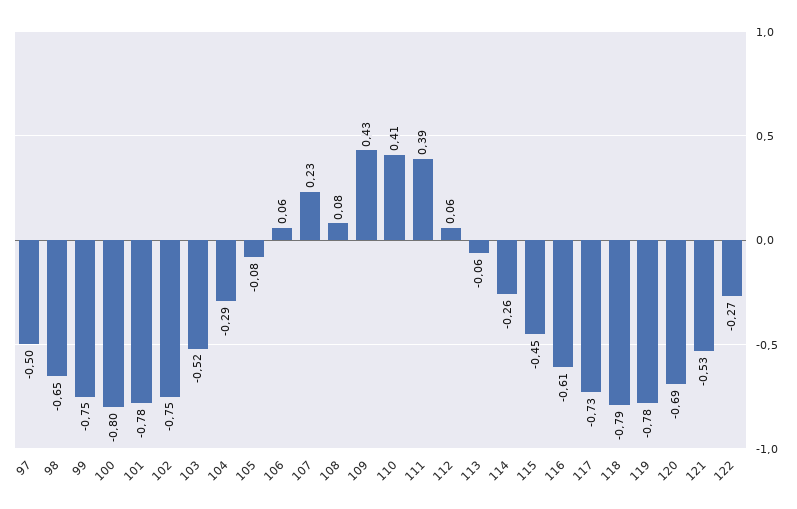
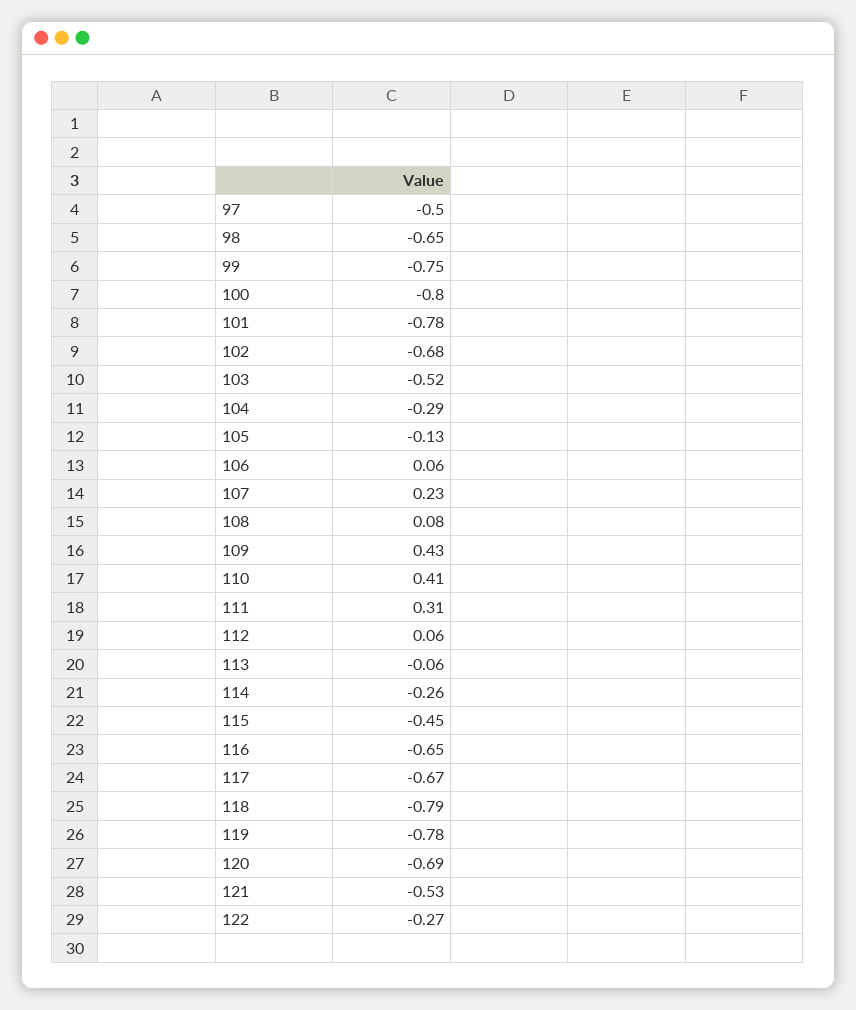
  {
    "97": -0.5,
    "98": -0.65,
    "99": -0.75,
    "100": -0.8,
    "101": -0.78,
-   "102": -0.75,
+   "102": -0.68,
    "103": -0.52,
    "104": -0.29,
-   "105": -0.08,
+   "105": -0.13,
    "106": 0.06,
    "107": 0.23,
    "108": 0.08,
    "109": 0.43,
    "110": 0.41,
-   "111": 0.39,
+   "111": 0.31,
    "112": 0.06,
    "113": -0.06,
    "114": -0.26,
    "115": -0.45,
-   "116": -0.61,
+   "116": -0.65,
-   "117": -0.73,
+   "117": -0.67,
    "118": -0.79,
    "119": -0.78,
    "120": -0.69,
    "121": -0.53,
    "122": -0.27
  }

